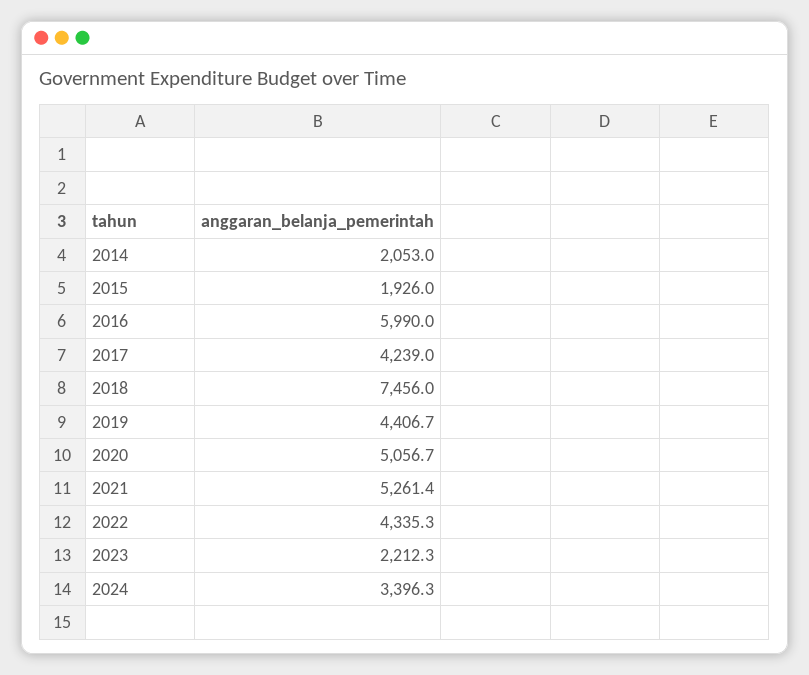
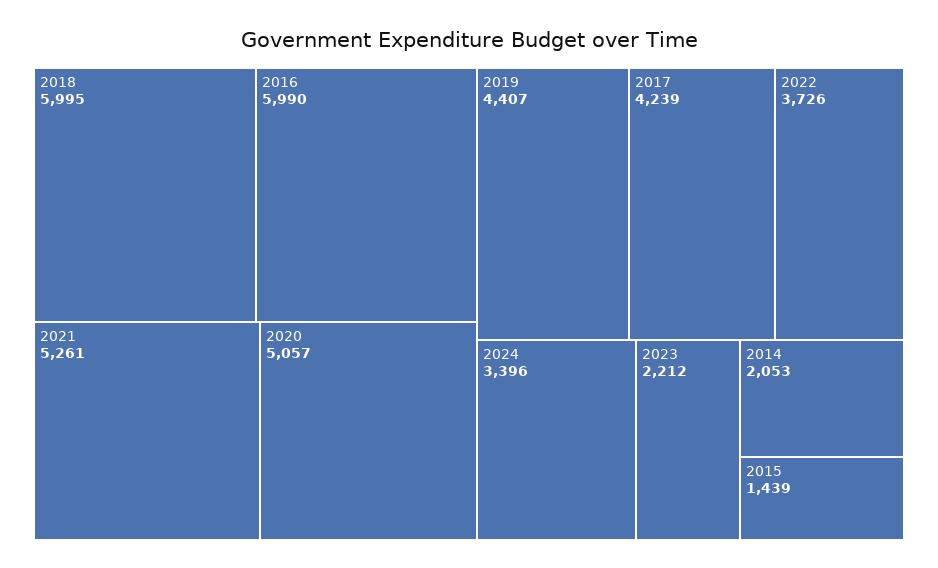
  {
    "2014": 2053,
-   "2015": 1926,
+   "2015": 1439,
    "2016": 5990,
    "2017": 4239,
-   "2018": 7456,
+   "2018": 5995,
    "2019": 4406.7,
    "2020": 5056.7,
    "2021": 5261.4,
-   "2022": 4335.3,
+   "2022": 3726,
    "2023": 2212.3,
    "2024": 3396.3
  }

